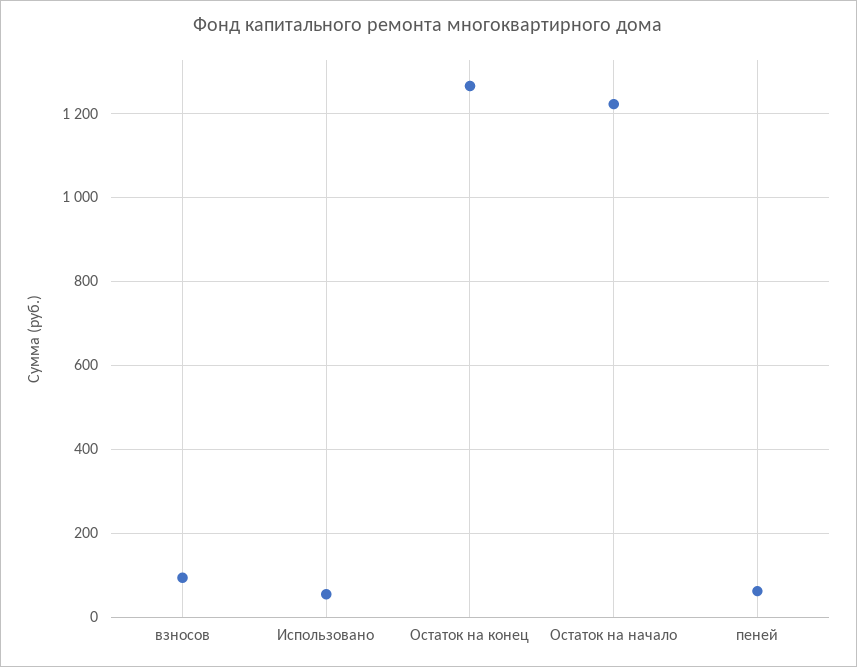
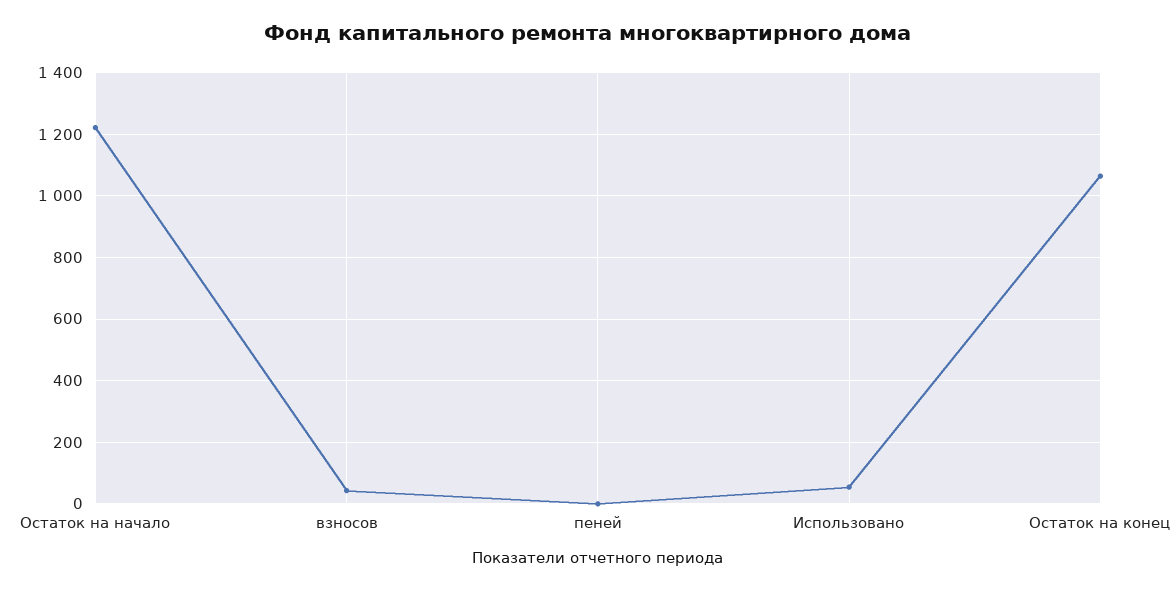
  {
-   "взносов": 100,
+   "взносов": 40,
    "Использовано": 60,
-   "Остаток на конец": 1260,
+   "Остаток на конец": 1060,
    "Остаток на начало": 1220,
-   "пеней": 60
+   "пеней": 0
  }

